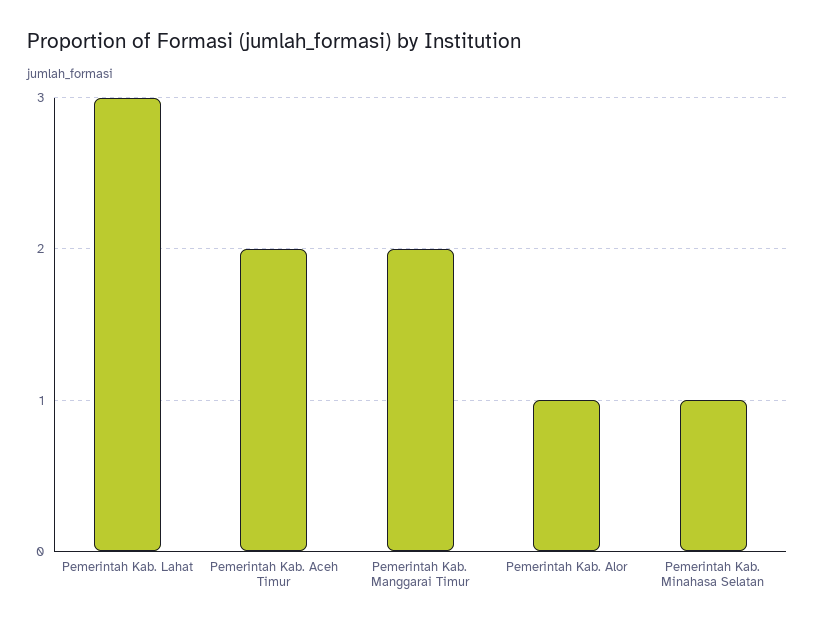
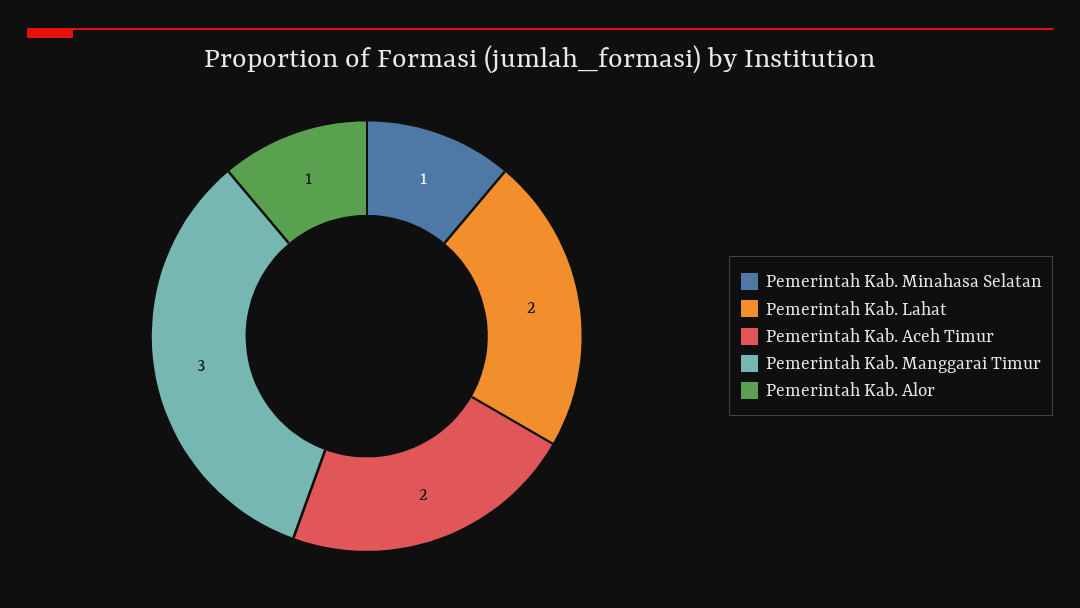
  {
-   "Pemerintah Kab. Lahat": 3,
+   "Pemerintah Kab. Lahat": 2,
    "Pemerintah Kab. Aceh Timur": 2,
-   "Pemerintah Kab. Manggarai Timur": 2,
+   "Pemerintah Kab. Manggarai Timur": 3,
    "Pemerintah Kab. Alor": 1,
    "Pemerintah Kab. Minahasa Selatan": 1
  }

